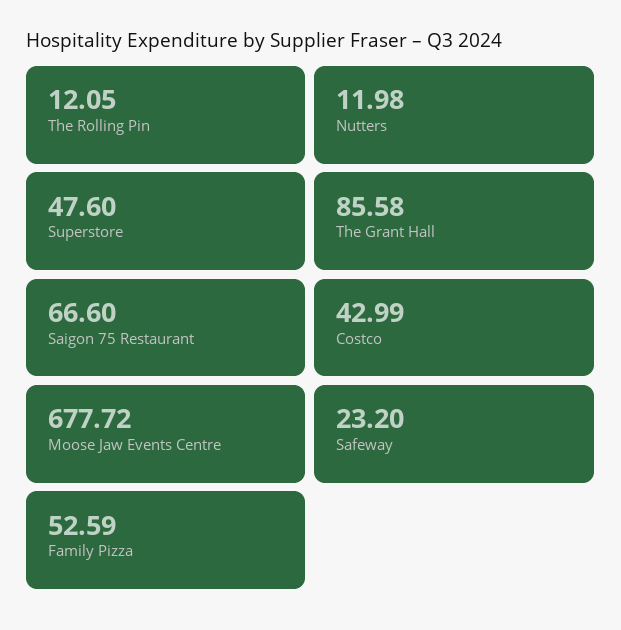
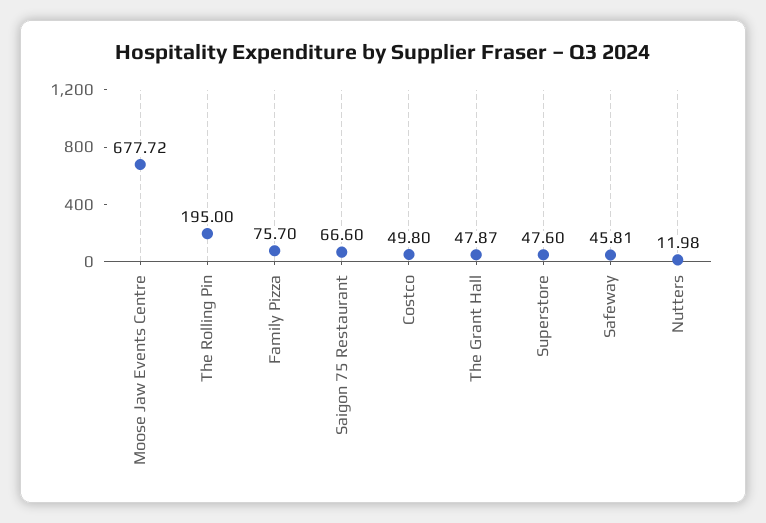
  {
-   "The Rolling Pin": 12.05,
+   "The Rolling Pin": 195,
    "Nutters": 11.98,
    "Superstore": 47.6,
-   "The Grant Hall": 85.58,
+   "The Grant Hall": 47.87,
    "Saigon 75 Restaurant": 66.6,
-   "Costco": 42.99,
+   "Costco": 49.8,
    "Moose Jaw Events Centre": 677.72,
-   "Safeway": 23.2,
+   "Safeway": 45.81,
-   "Family Pizza": 52.59
+   "Family Pizza": 75.7
  }

